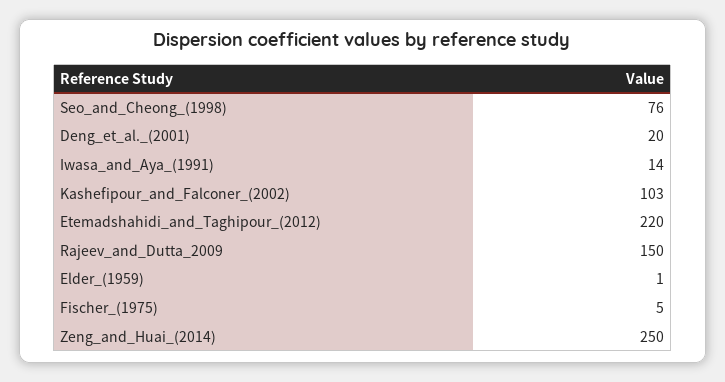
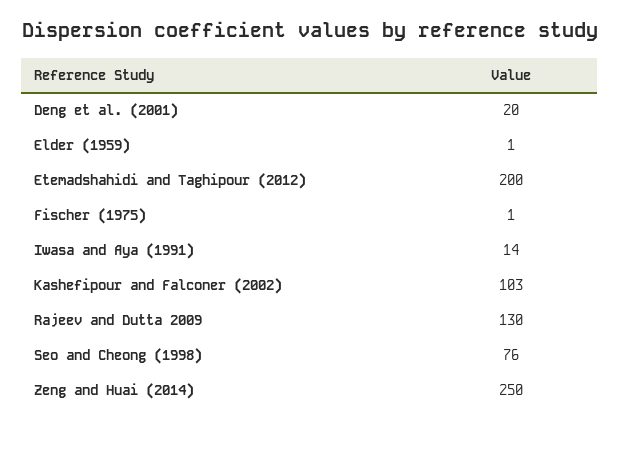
  {
    "Seo_and_Cheong_(1998)": 76,
    "Deng_et_al._(2001)": 20,
    "Iwasa_and_Aya_(1991)": 14,
    "Kashefipour_and_Falconer_(2002)": 103,
-   "Etemadshahidi_and_Taghipour_(2012)": 220,
+   "Etemadshahidi_and_Taghipour_(2012)": 200,
-   "Rajeev_and_Dutta_2009": 150,
+   "Rajeev_and_Dutta_2009": 130,
    "Elder_(1959)": 1,
-   "Fischer_(1975)": 5,
+   "Fischer_(1975)": 1,
    "Zeng_and_Huai_(2014)": 250
  }

